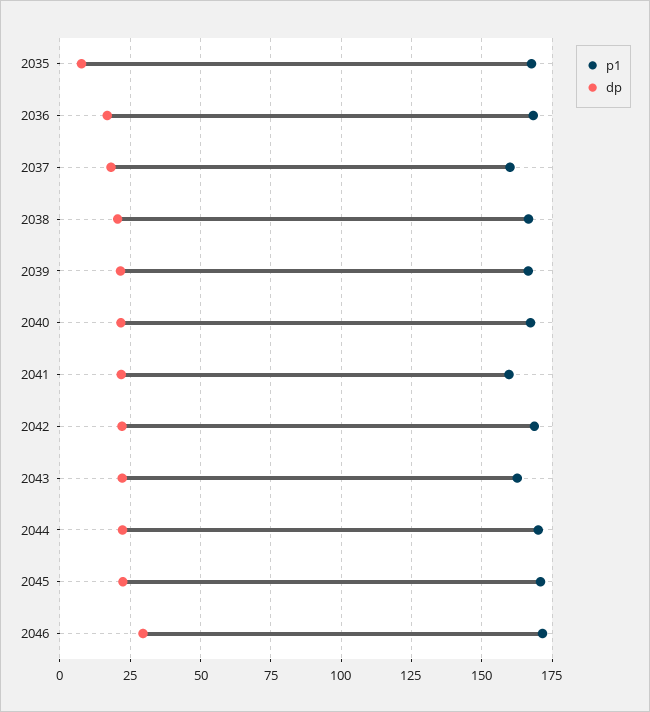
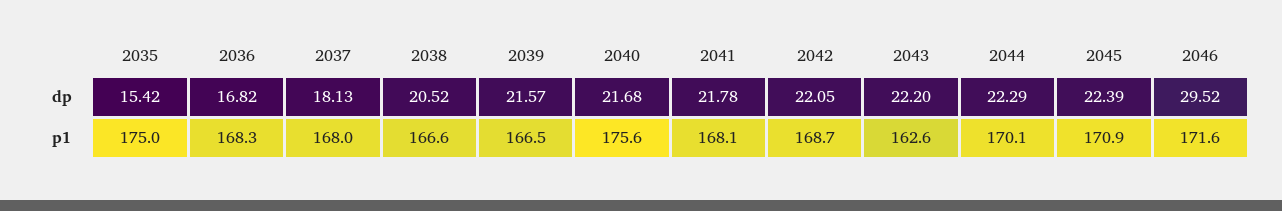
  {
    "p1": {
-     "2035": 167.5,
+     "2035": 175,
      "2036": 168.3,
-     "2037": 160,
+     "2037": 168,
      "2038": 166.6,
      "2039": 166.5,
-     "2040": 167.5,
+     "2040": 175.6,
-     "2041": 160,
+     "2041": 168.1,
      "2042": 168.7,
      "2043": 162.6,
      "2044": 170.1,
      "2045": 170.9,
      "2046": 171.6
    },
    "dp": {
-     "2035": 7.5,
+     "2035": 15.42,
      "2036": 16.82,
      "2037": 18.13,
      "2038": 20.52,
      "2039": 21.57,
      "2040": 21.68,
      "2041": 21.78,
      "2042": 22.05,
      "2043": 22.2,
      "2044": 22.29,
      "2045": 22.39,
      "2046": 29.52
    }
  }

